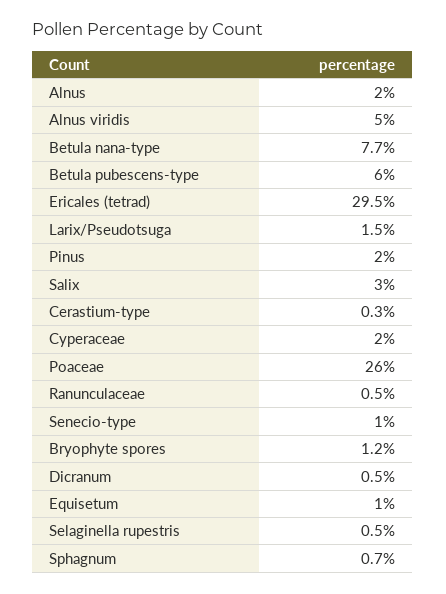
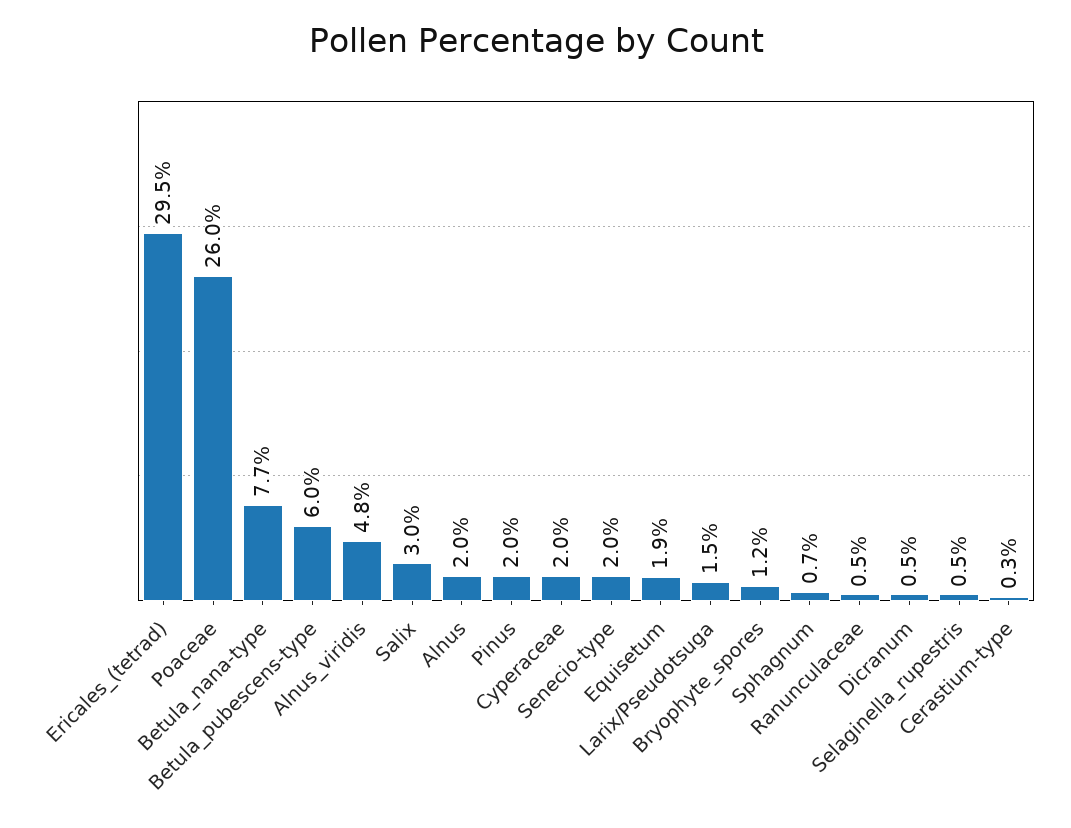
  {
    "Alnus": 2,
-   "Alnus viridis": 5,
+   "Alnus viridis": 4.8,
    "Betula nana-type": 7.7,
    "Betula pubescens-type": 6,
    "Ericales (tetrad)": 29.5,
    "Larix/Pseudotsuga": 1.5,
    "Pinus": 2,
    "Salix": 3,
    "Cerastium-type": 0.3,
    "Cyperaceae": 2,
    "Poaceae": 26,
    "Ranunculaceae": 0.5,
-   "Senecio-type": 1,
+   "Senecio-type": 2,
    "Bryophyte spores": 1.2,
    "Dicranum": 0.5,
-   "Equisetum": 1,
+   "Equisetum": 1.9,
    "Selaginella rupestris": 0.5,
    "Sphagnum": 0.7
  }

